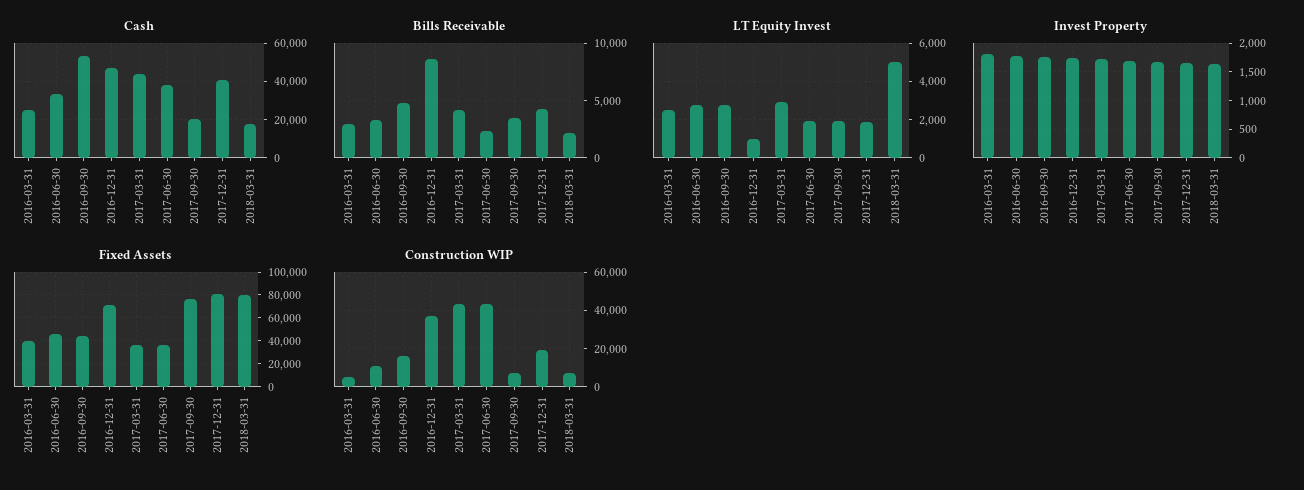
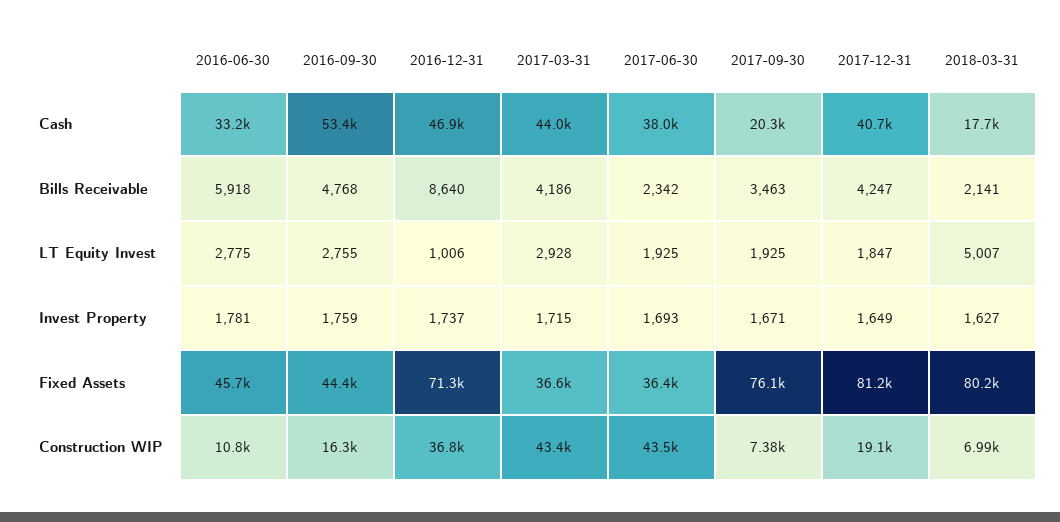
  {
    "Cash": {
-     "2016-03-31": 25000,
      "2016-06-30": 33200,
      "2016-09-30": 53400,
      "2016-12-31": 46900,
      "2017-03-31": 44000,
      "2017-06-30": 38000,
      "2017-09-30": 20300,
      "2017-12-31": 40700,
      "2018-03-31": 17700
    },
    "Bills Receivable": {
-     "2016-03-31": 3000,
-     "2016-06-30": 3000,
+     "2016-06-30": 5918,
      "2016-09-30": 4768,
      "2016-12-31": 8640,
      "2017-03-31": 4186,
      "2017-06-30": 2342,
      "2017-09-30": 3463,
      "2017-12-31": 4247,
      "2018-03-31": 2141
    },
    "LT Equity Invest": {
-     "2016-03-31": 2500,
      "2016-06-30": 2775,
      "2016-09-30": 2755,
      "2016-12-31": 1006,
      "2017-03-31": 2928,
      "2017-06-30": 1925,
      "2017-09-30": 1925,
      "2017-12-31": 1847,
      "2018-03-31": 5007
    },
    "Invest Property": {
-     "2016-03-31": 1750,
      "2016-06-30": 1781,
      "2016-09-30": 1759,
      "2016-12-31": 1737,
      "2017-03-31": 1715,
      "2017-06-30": 1693,
      "2017-09-30": 1671,
      "2017-12-31": 1649,
      "2018-03-31": 1627
    },
    "Fixed Assets": {
-     "2016-03-31": 40000,
      "2016-06-30": 45700,
      "2016-09-30": 44400,
      "2016-12-31": 71300,
      "2017-03-31": 36600,
      "2017-06-30": 36400,
      "2017-09-30": 76100,
      "2017-12-31": 81200,
      "2018-03-31": 80200
    },
    "Construction WIP": {
-     "2016-03-31": 5000,
      "2016-06-30": 10800,
      "2016-09-30": 16300,
      "2016-12-31": 36800,
      "2017-03-31": 43400,
      "2017-06-30": 43500,
      "2017-09-30": 7380,
      "2017-12-31": 19100,
      "2018-03-31": 6990
    }
  }

